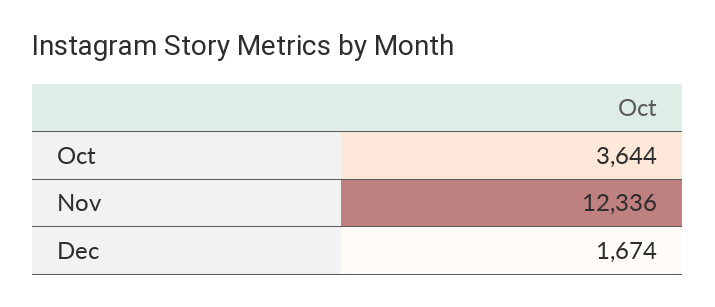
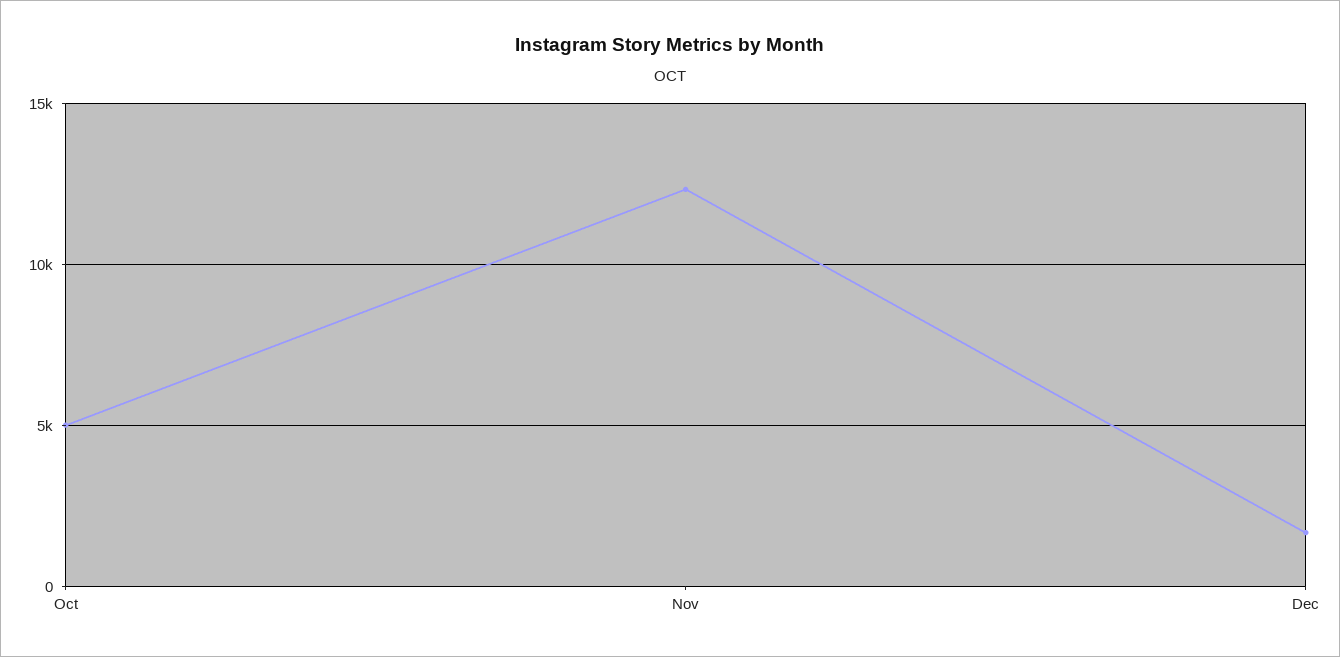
  {
-   "Oct": 3644,
+   "Oct": 5000,
    "Nov": 12336,
    "Dec": 1674
  }

